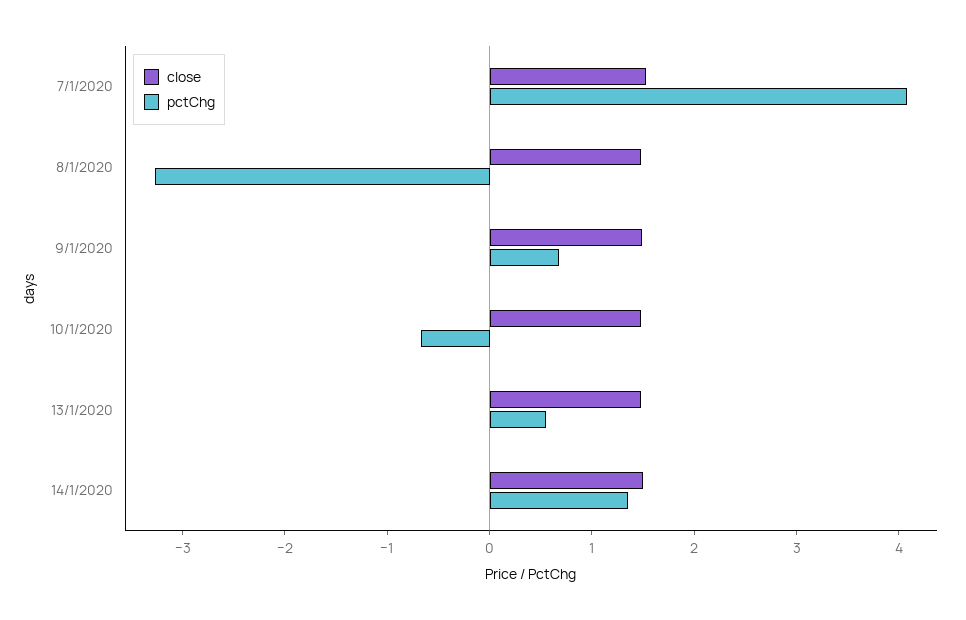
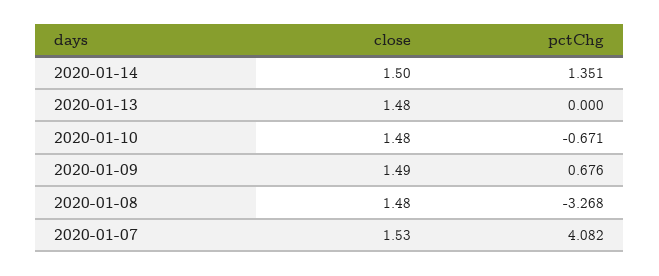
  {
    "close": {
      "7/1/2020": 1.53,
      "8/1/2020": 1.48,
      "9/1/2020": 1.49,
      "10/1/2020": 1.48,
      "13/1/2020": 1.48,
      "14/1/2020": 1.5
    },
    "pctChg": {
      "7/1/2020": 4.082,
      "8/1/2020": -3.268,
      "9/1/2020": 0.676,
      "10/1/2020": -0.671,
-     "13/1/2020": 0.6,
+     "13/1/2020": 0,
      "14/1/2020": 1.351
    }
  }

